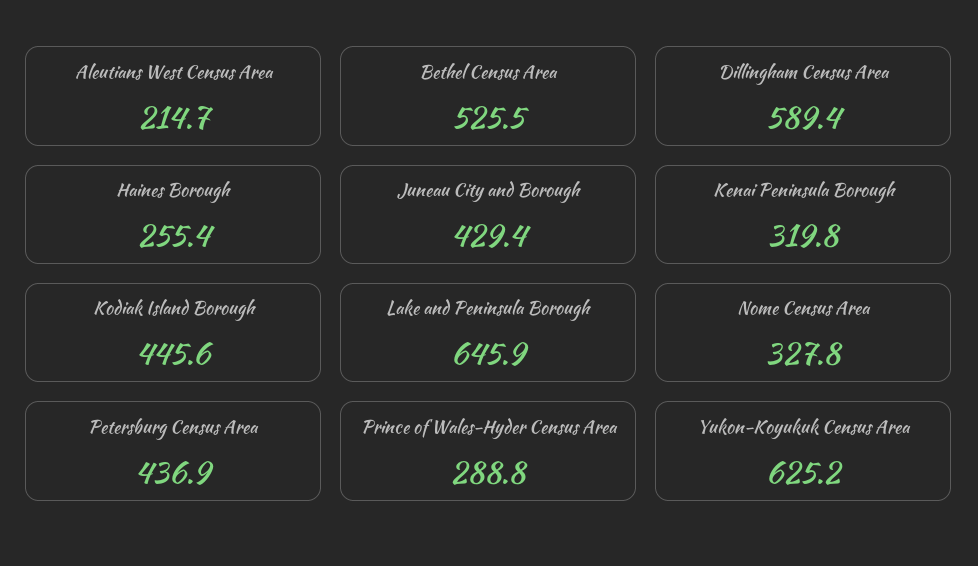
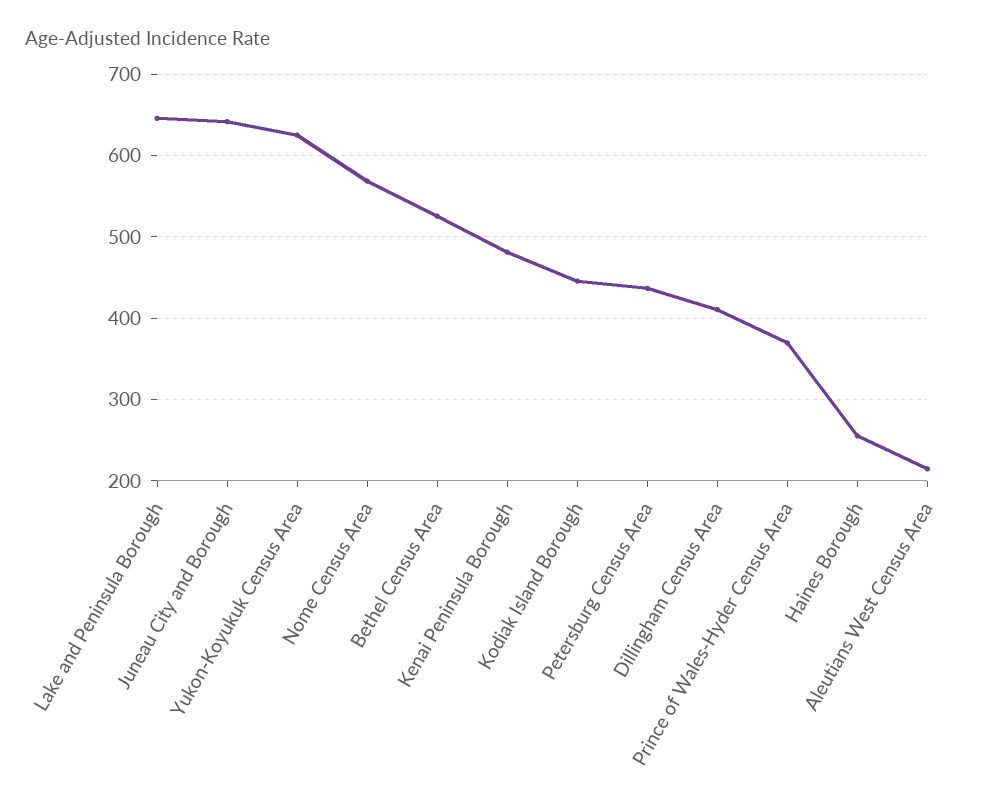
  {
    "Aleutians West Census Area": 214.7,
    "Bethel Census Area": 525.5,
-   "Dillingham Census Area": 589.4,
+   "Dillingham Census Area": 410,
    "Haines Borough": 255.4,
-   "Juneau City and Borough": 429.4,
+   "Juneau City and Borough": 640,
-   "Kenai Peninsula Borough": 319.8,
+   "Kenai Peninsula Borough": 480,
    "Kodiak Island Borough": 445.6,
    "Lake and Peninsula Borough": 645.9,
-   "Nome Census Area": 327.8,
+   "Nome Census Area": 570,
    "Petersburg Census Area": 436.9,
-   "Prince of Wales-Hyder Census Area": 288.8,
+   "Prince of Wales-Hyder Census Area": 370,
    "Yukon-Koyukuk Census Area": 625.2
  }

